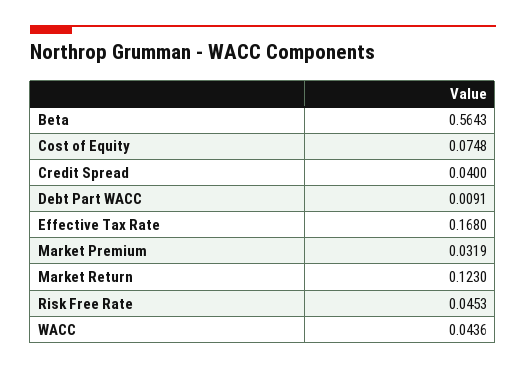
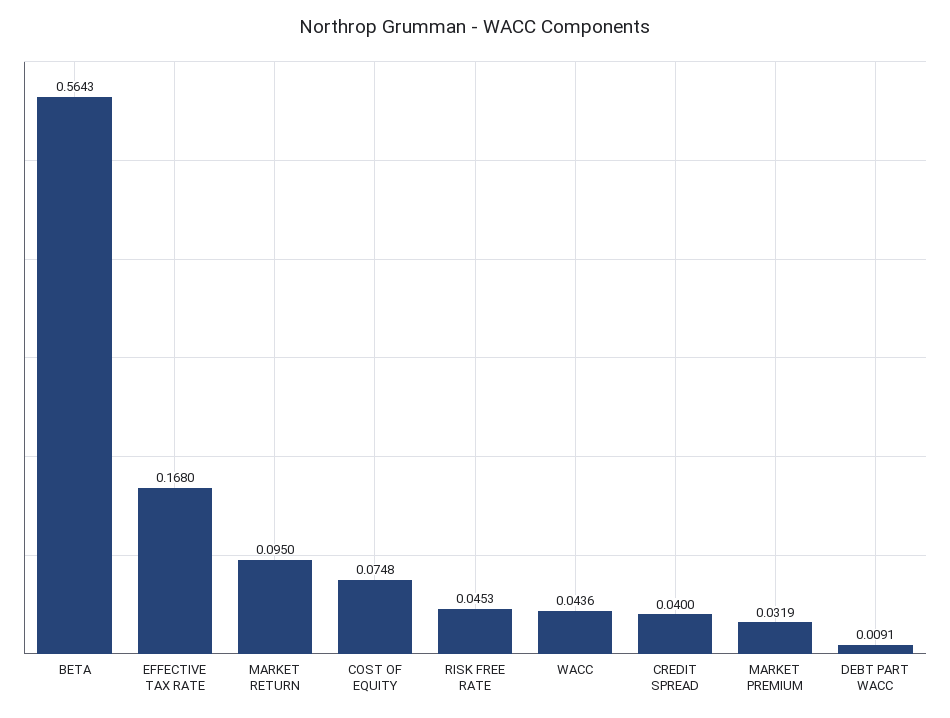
  {
    "Beta": 0.5643,
    "Cost of Equity": 0.0748,
    "Credit Spread": 0.04,
    "Debt Part WACC": 0.0091,
    "Effective Tax Rate": 0.168,
    "Market Premium": 0.0319,
-   "Market Return": 0.123,
+   "Market Return": 0.095,
    "Risk Free Rate": 0.0453,
    "WACC": 0.0436
  }

